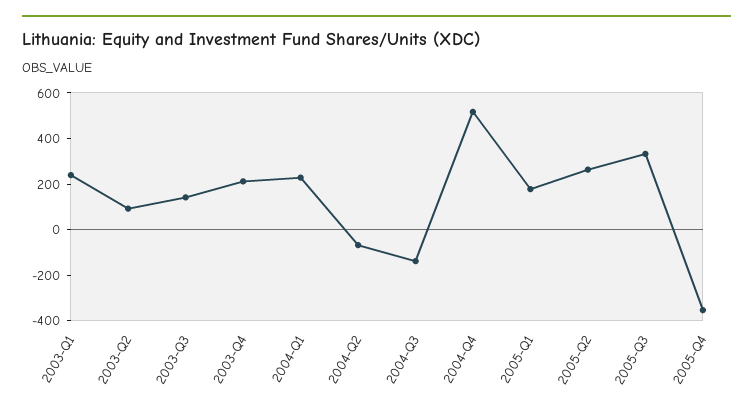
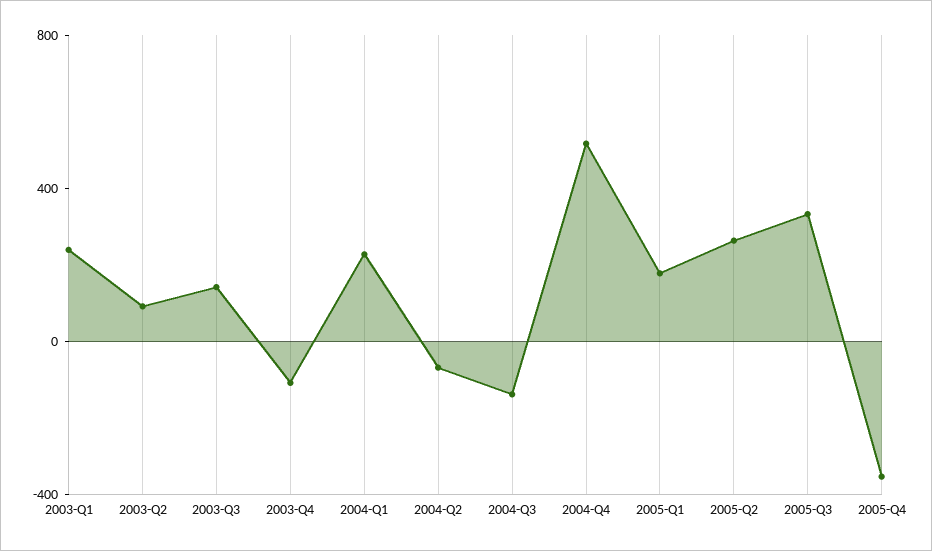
  {
    "2003-Q1": 250,
    "2003-Q2": 100,
    "2003-Q3": 150,
-   "2003-Q4": 200,
+   "2003-Q4": -100,
    "2004-Q1": 250,
    "2004-Q2": -50,
    "2004-Q3": -150,
    "2004-Q4": 500,
    "2005-Q1": 200,
    "2005-Q2": 250,
    "2005-Q3": 350,
    "2005-Q4": -350
  }

